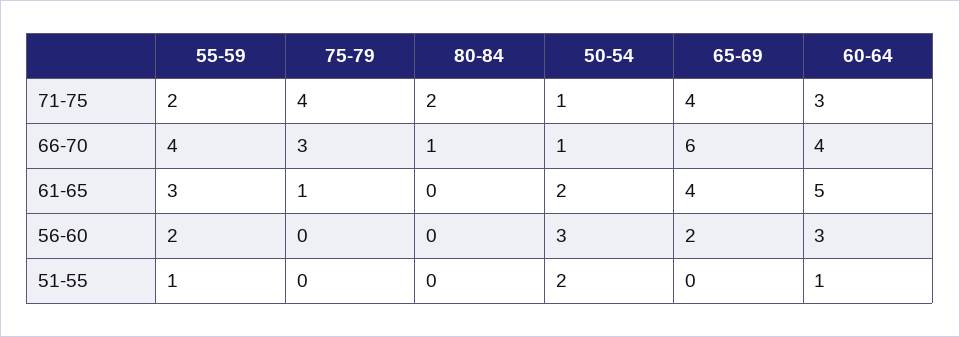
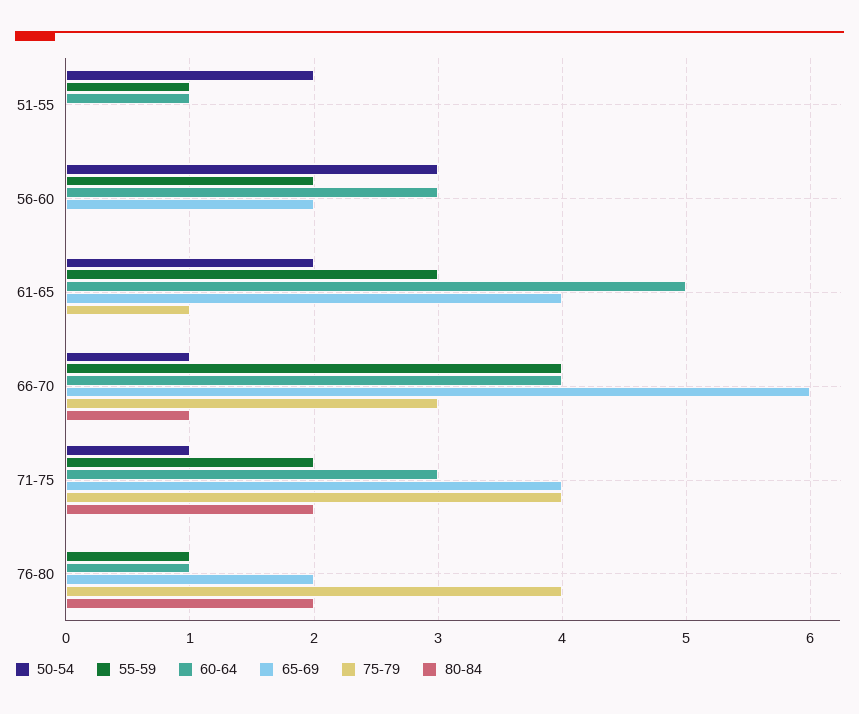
  {
    "55-59": {
      "71-75": 2,
      "66-70": 4,
      "61-65": 3,
      "56-60": 2,
-     "51-55": 1
+     "51-55": 1,
+     "76-80": 1
    },
    "75-79": {
      "71-75": 4,
      "66-70": 3,
      "61-65": 1,
      "56-60": 0,
-     "51-55": 0
+     "51-55": 0,
+     "76-80": 4
    },
    "80-84": {
      "71-75": 2,
      "66-70": 1,
      "61-65": 0,
      "56-60": 0,
-     "51-55": 0
+     "51-55": 0,
+     "76-80": 2
    },
    "50-54": {
      "71-75": 1,
      "66-70": 1,
      "61-65": 2,
      "56-60": 3,
-     "51-55": 2
+     "51-55": 2,
+     "76-80": 0
    },
    "65-69": {
      "71-75": 4,
      "66-70": 6,
      "61-65": 4,
      "56-60": 2,
-     "51-55": 0
+     "51-55": 0,
+     "76-80": 2
    },
    "60-64": {
      "71-75": 3,
      "66-70": 4,
      "61-65": 5,
      "56-60": 3,
-     "51-55": 1
+     "51-55": 1,
+     "76-80": 1
    }
  }

